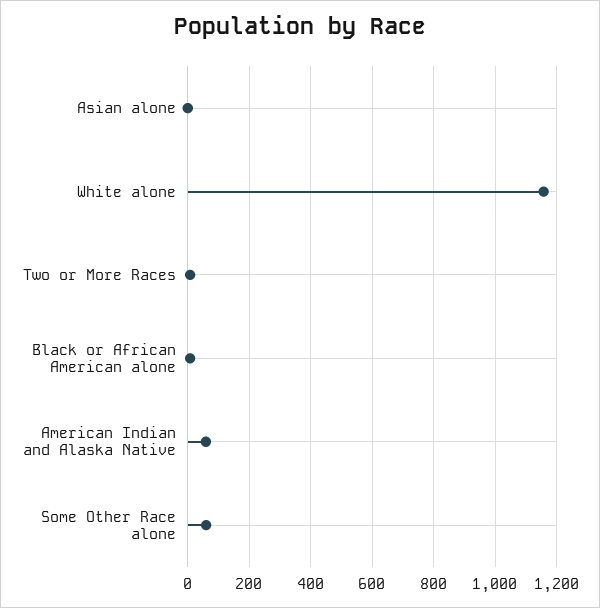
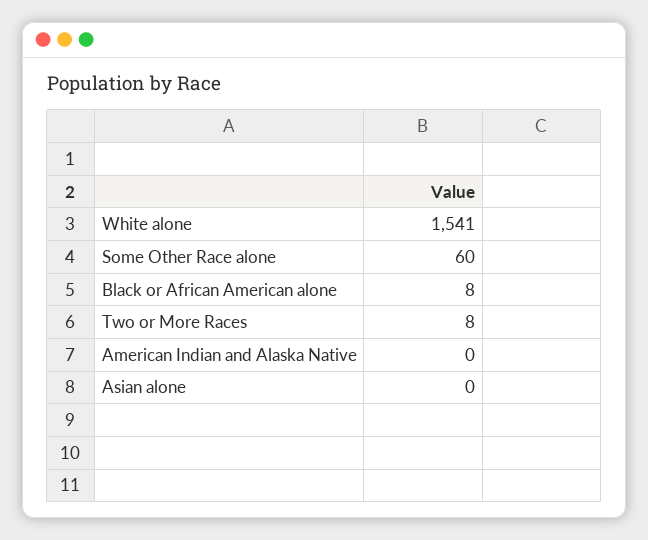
  {
    "Asian alone": 0,
-   "White alone": 1160,
+   "White alone": 1541,
    "Two or More Races": 8,
    "Black or African American alone": 8,
-   "American Indian and Alaska Native": 60,
+   "American Indian and Alaska Native": 0,
    "Some Other Race alone": 60
  }

